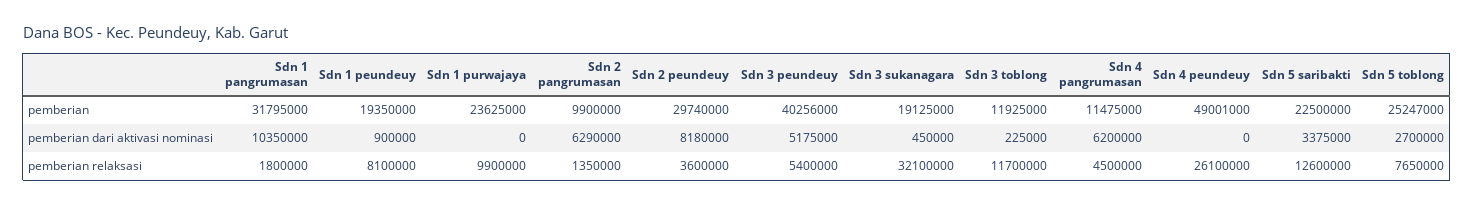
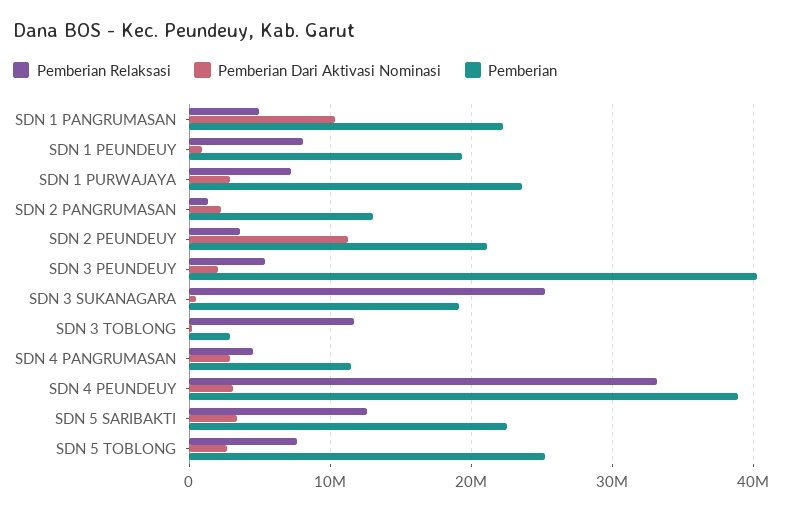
  {
    "pemberian": {
-     "Sdn 1 pangrumasan": 31795000,
+     "Sdn 1 pangrumasan": 22000000,
      "Sdn 1 peundeuy": 19350000,
      "Sdn 1 purwajaya": 23625000,
-     "Sdn 2 pangrumasan": 9900000,
+     "Sdn 2 pangrumasan": 13000000,
-     "Sdn 2 peundeuy": 29740000,
+     "Sdn 2 peundeuy": 21000000,
      "Sdn 3 peundeuy": 40256000,
      "Sdn 3 sukanagara": 19125000,
-     "Sdn 3 toblong": 11925000,
+     "Sdn 3 toblong": 3000000,
      "Sdn 4 pangrumasan": 11475000,
-     "Sdn 4 peundeuy": 49001000,
+     "Sdn 4 peundeuy": 39000000,
      "Sdn 5 saribakti": 22500000,
      "Sdn 5 toblong": 25247000
    },
    "pemberian dari aktivasi nominasi": {
      "Sdn 1 pangrumasan": 10350000,
      "Sdn 1 peundeuy": 900000,
-     "Sdn 1 purwajaya": 0,
+     "Sdn 1 purwajaya": 3000000,
-     "Sdn 2 pangrumasan": 6290000,
+     "Sdn 2 pangrumasan": 2000000,
-     "Sdn 2 peundeuy": 8180000,
+     "Sdn 2 peundeuy": 11000000,
-     "Sdn 3 peundeuy": 5175000,
+     "Sdn 3 peundeuy": 2000000,
      "Sdn 3 sukanagara": 450000,
      "Sdn 3 toblong": 225000,
-     "Sdn 4 pangrumasan": 6200000,
+     "Sdn 4 pangrumasan": 3000000,
-     "Sdn 4 peundeuy": 0,
+     "Sdn 4 peundeuy": 3000000,
      "Sdn 5 saribakti": 3375000,
      "Sdn 5 toblong": 2700000
    },
    "pemberian relaksasi": {
-     "Sdn 1 pangrumasan": 1800000,
+     "Sdn 1 pangrumasan": 5000000,
      "Sdn 1 peundeuy": 8100000,
-     "Sdn 1 purwajaya": 9900000,
+     "Sdn 1 purwajaya": 7000000,
      "Sdn 2 pangrumasan": 1350000,
      "Sdn 2 peundeuy": 3600000,
      "Sdn 3 peundeuy": 5400000,
-     "Sdn 3 sukanagara": 32100000,
+     "Sdn 3 sukanagara": 25000000,
      "Sdn 3 toblong": 11700000,
      "Sdn 4 pangrumasan": 4500000,
-     "Sdn 4 peundeuy": 26100000,
+     "Sdn 4 peundeuy": 33000000,
      "Sdn 5 saribakti": 12600000,
      "Sdn 5 toblong": 7650000
    }
  }

